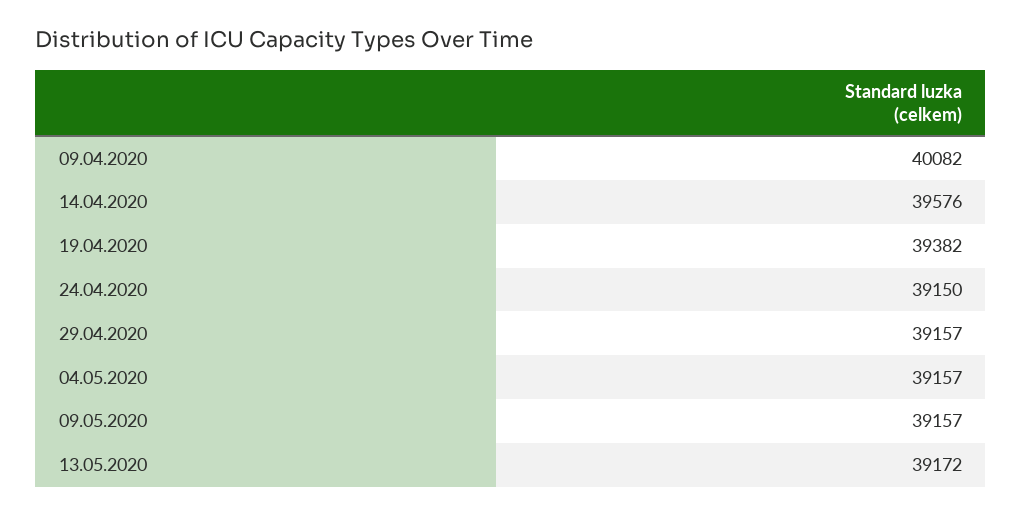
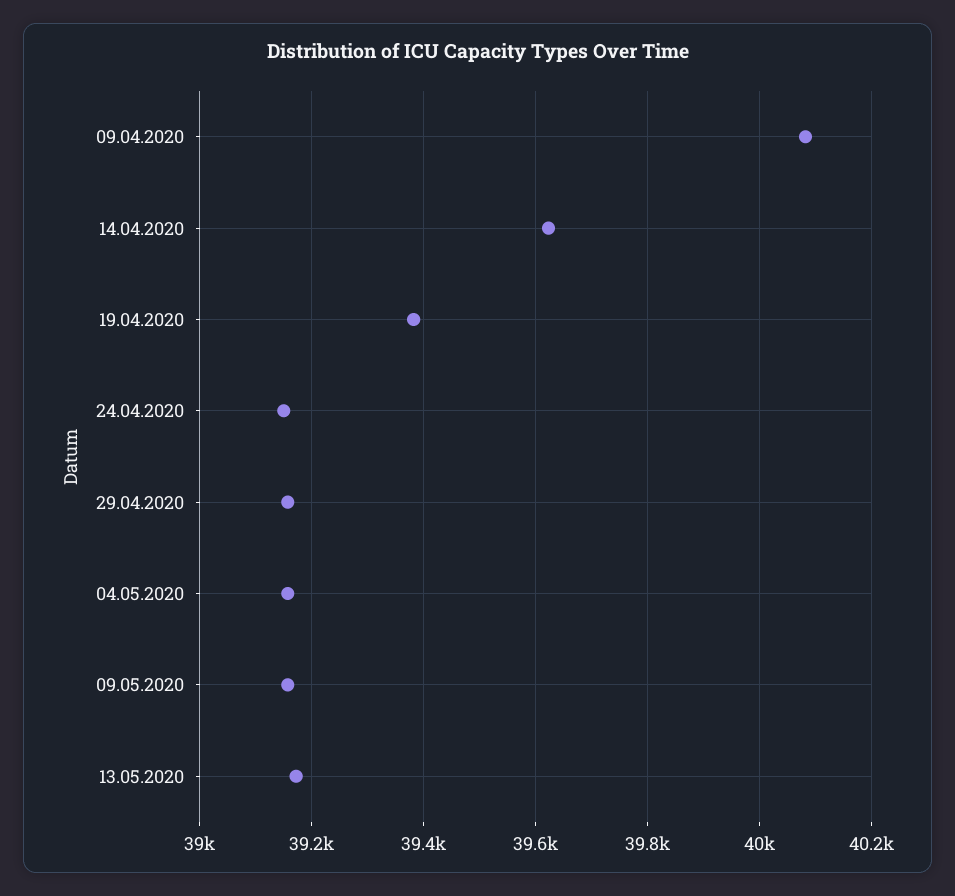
  {
    "09.04.2020": 40082,
-   "14.04.2020": 39576,
+   "14.04.2020": 39620,
    "19.04.2020": 39382,
    "24.04.2020": 39150,
    "29.04.2020": 39157,
    "04.05.2020": 39157,
    "09.05.2020": 39157,
    "13.05.2020": 39172
  }

